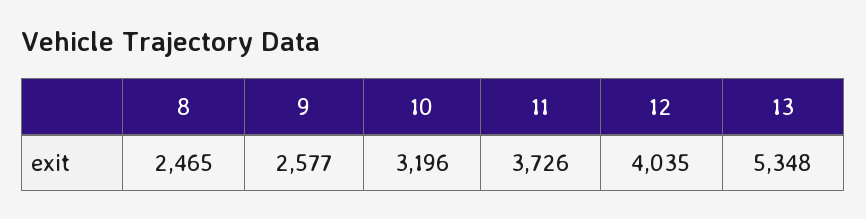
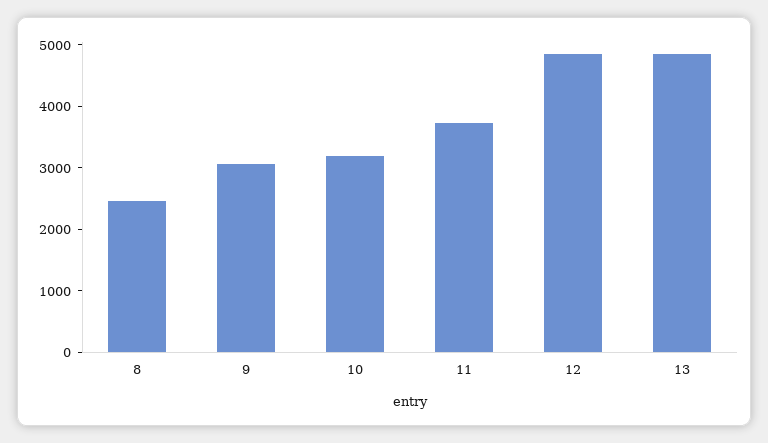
  {
    "8": 2465,
-   "9": 2577,
+   "9": 3000,
    "10": 3196,
    "11": 3726,
-   "12": 4035,
+   "12": 4800,
-   "13": 5348
+   "13": 4800
  }

